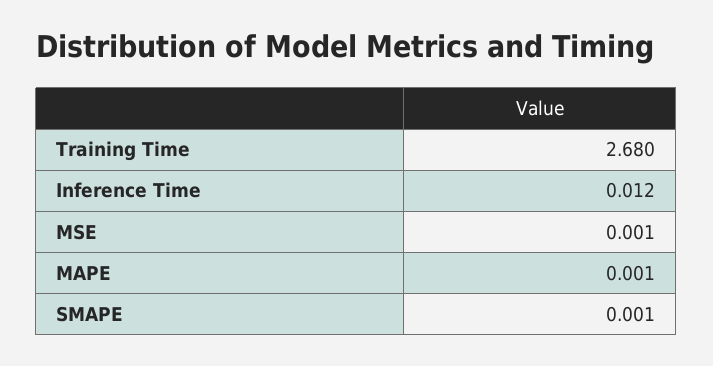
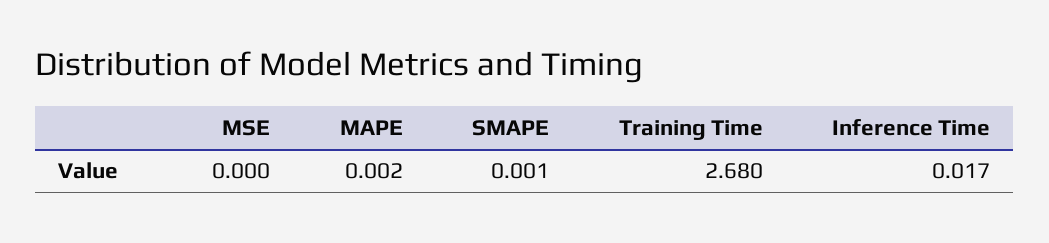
  {
    "Training Time": 2.68,
-   "Inference Time": 0.012,
+   "Inference Time": 0.017,
-   "MSE": 0.001,
+   "MSE": 0,
-   "MAPE": 0.001,
+   "MAPE": 0.002,
    "SMAPE": 0.001
  }

